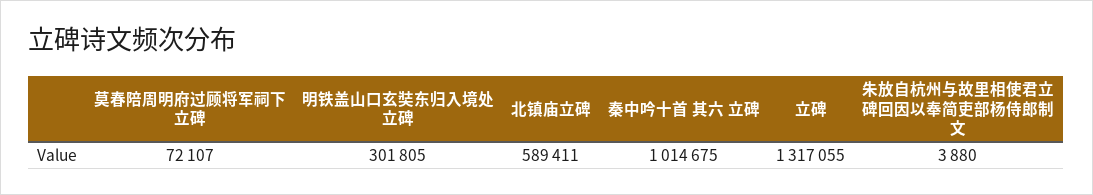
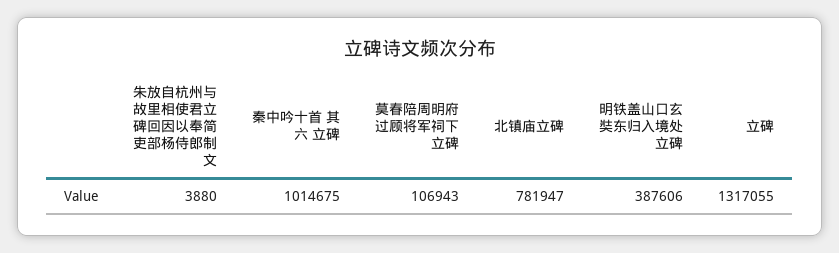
  {
-   "莫春陪周明府过顾将军祠下立碑": 72107,
+   "莫春陪周明府过顾将军祠下立碑": 106943,
-   "明铁盖山口玄奘东归入境处立碑": 301805,
+   "明铁盖山口玄奘东归入境处立碑": 387606,
-   "北镇庙立碑": 589411,
+   "北镇庙立碑": 781947,
    "秦中吟十首 其六 立碑": 1014675,
    "立碑": 1317055,
    "朱放自杭州与故里相使君立碑回因以奉简吏部杨侍郎制文": 3880
  }

